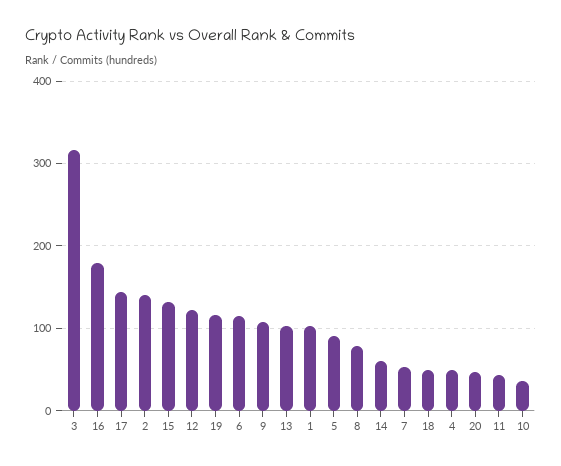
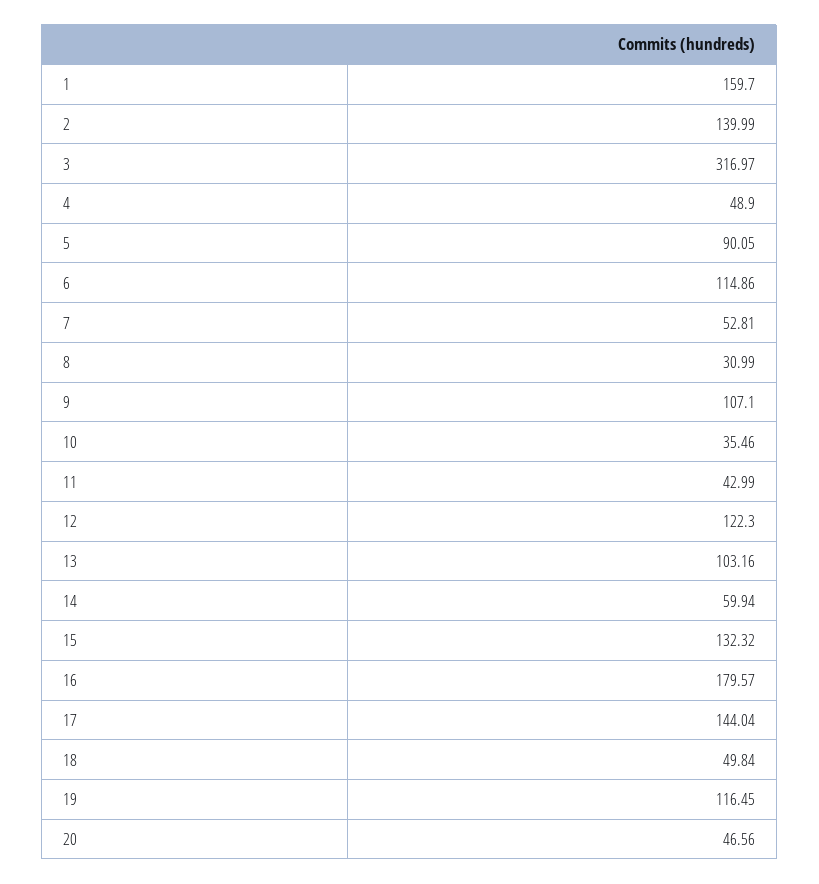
  {
    "3": 316.97,
    "16": 179.57,
    "17": 144.04,
    "2": 139.99,
    "15": 132.32,
    "12": 122.3,
    "19": 116.45,
    "6": 114.86,
    "9": 107.1,
    "13": 103.16,
-   "1": 100,
+   "1": 159.7,
    "5": 90.05,
-   "8": 80,
+   "8": 30.99,
    "14": 59.94,
    "7": 52.81,
    "18": 49.84,
    "4": 48.9,
    "20": 46.56,
    "11": 42.99,
    "10": 35.46
  }

